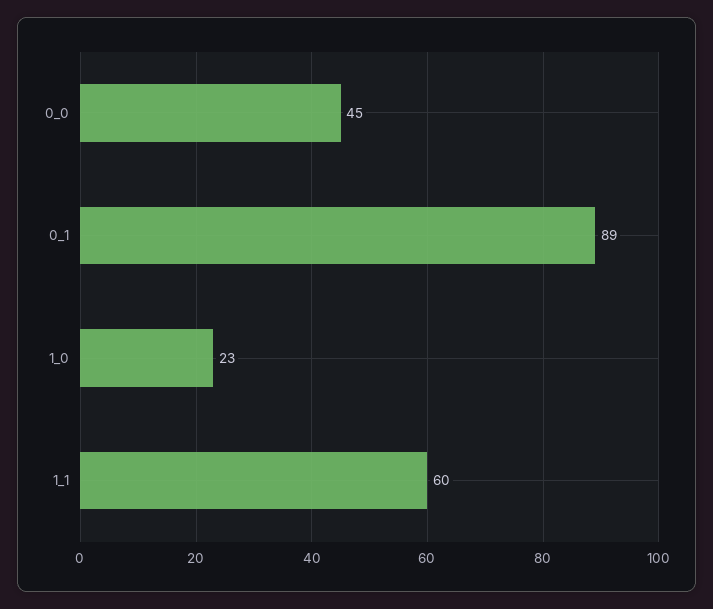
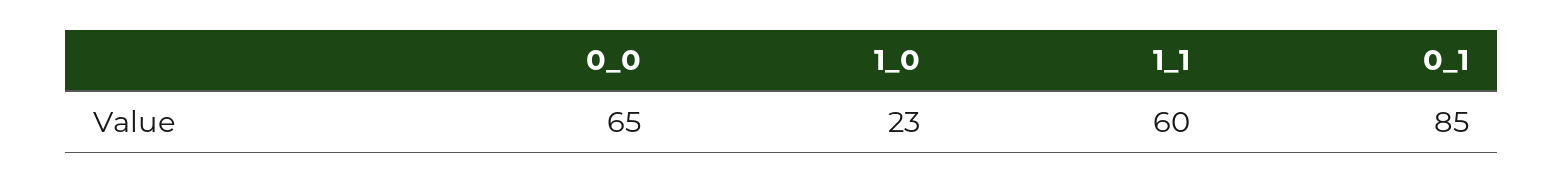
  {
-   "0_0": 45,
+   "0_0": 65,
-   "0_1": 89,
+   "0_1": 85,
    "1_0": 23,
    "1_1": 60
  }

